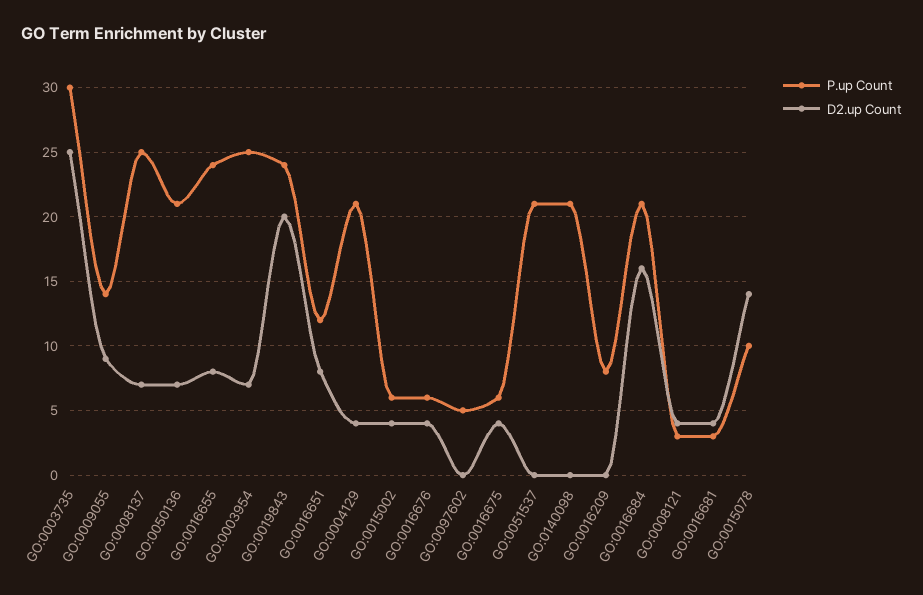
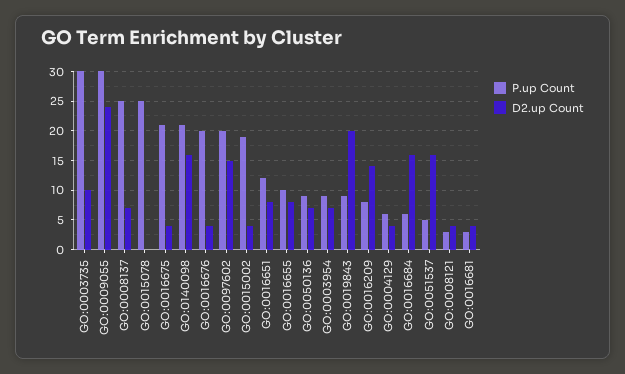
  {
    "P.up Count": {
      "GO:0003735": 30,
-     "GO:0009055": 14,
+     "GO:0009055": 30,
      "GO:0008137": 25,
-     "GO:0050136": 21,
+     "GO:0050136": 10,
-     "GO:0016655": 24,
+     "GO:0016655": 10,
-     "GO:0003954": 25,
+     "GO:0003954": 10,
-     "GO:0019843": 24,
+     "GO:0019843": 10,
      "GO:0016651": 12,
-     "GO:0004129": 21,
+     "GO:0004129": 5,
-     "GO:0015002": 6,
+     "GO:0015002": 20,
-     "GO:0016676": 6,
+     "GO:0016676": 20,
-     "GO:0097602": 5,
+     "GO:0097602": 20,
-     "GO:0016675": 6,
+     "GO:0016675": 20,
-     "GO:0051537": 21,
+     "GO:0051537": 5,
      "GO:0140098": 21,
      "GO:0016209": 8,
-     "GO:0016684": 21,
+     "GO:0016684": 5,
      "GO:0008121": 3,
      "GO:0016681": 3,
-     "GO:0015078": 10
+     "GO:0015078": 25
    },
    "D2.up Count": {
-     "GO:0003735": 25,
+     "GO:0003735": 10,
-     "GO:0009055": 9,
+     "GO:0009055": 25,
      "GO:0008137": 7,
      "GO:0050136": 7,
      "GO:0016655": 8,
      "GO:0003954": 7,
      "GO:0019843": 20,
      "GO:0016651": 8,
      "GO:0004129": 4,
      "GO:0015002": 4,
      "GO:0016676": 4,
-     "GO:0097602": 0,
+     "GO:0097602": 15,
      "GO:0016675": 4,
-     "GO:0051537": 0,
+     "GO:0051537": 15,
-     "GO:0140098": 0,
+     "GO:0140098": 15,
-     "GO:0016209": 0,
+     "GO:0016209": 15,
      "GO:0016684": 16,
      "GO:0008121": 4,
      "GO:0016681": 4,
-     "GO:0015078": 14
+     "GO:0015078": 0
    }
  }

